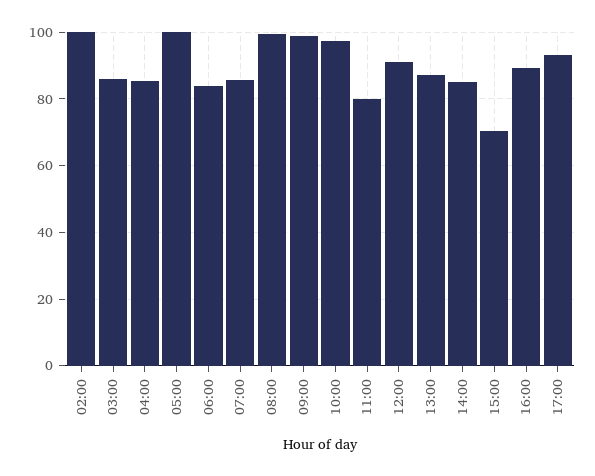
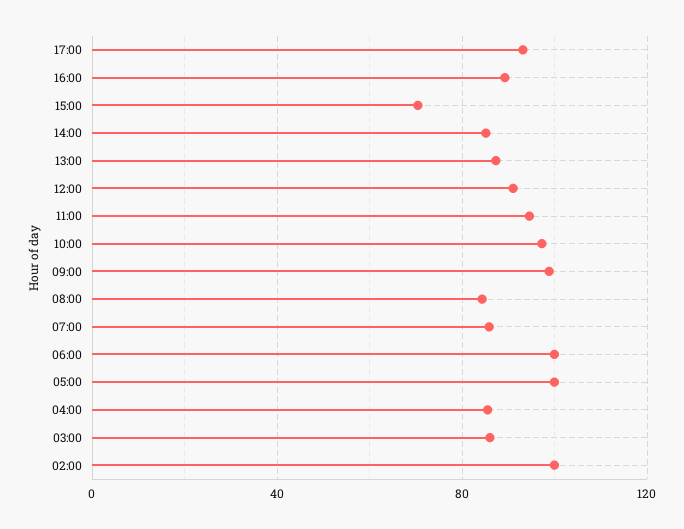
  {
    "02:00": 100,
    "03:00": 86,
    "04:00": 86,
    "05:00": 100,
-   "06:00": 84,
+   "06:00": 100,
    "07:00": 86,
-   "08:00": 100,
+   "08:00": 85,
    "09:00": 98,
    "10:00": 98,
-   "11:00": 80,
+   "11:00": 95,
    "12:00": 92,
    "13:00": 88,
    "14:00": 86,
    "15:00": 70,
    "16:00": 90,
    "17:00": 94
  }

